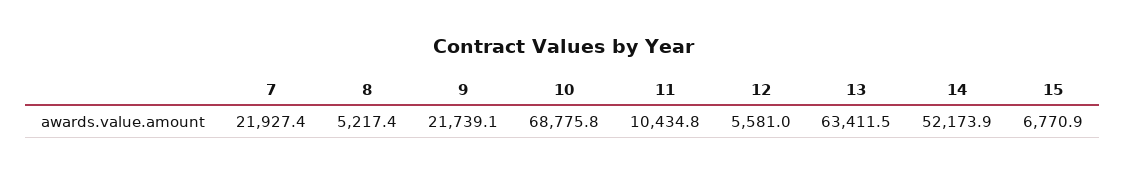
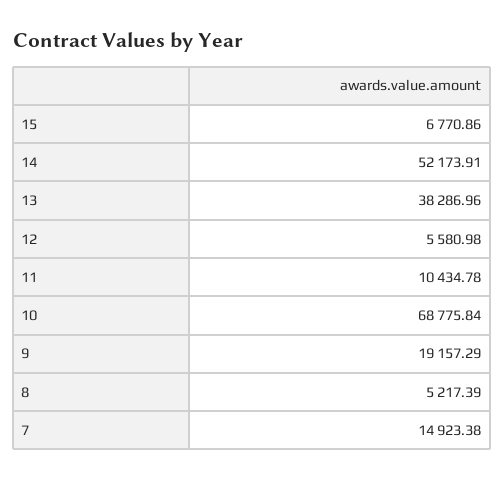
  {
-   "7": 21927.4,
+   "7": 14923.38,
    "8": 5217.39,
-   "9": 21739.1,
+   "9": 19157.29,
    "10": 68775.84,
    "11": 10434.78,
    "12": 5580.98,
-   "13": 63411.5,
+   "13": 38286.96,
    "14": 52173.91,
    "15": 6770.86
  }

